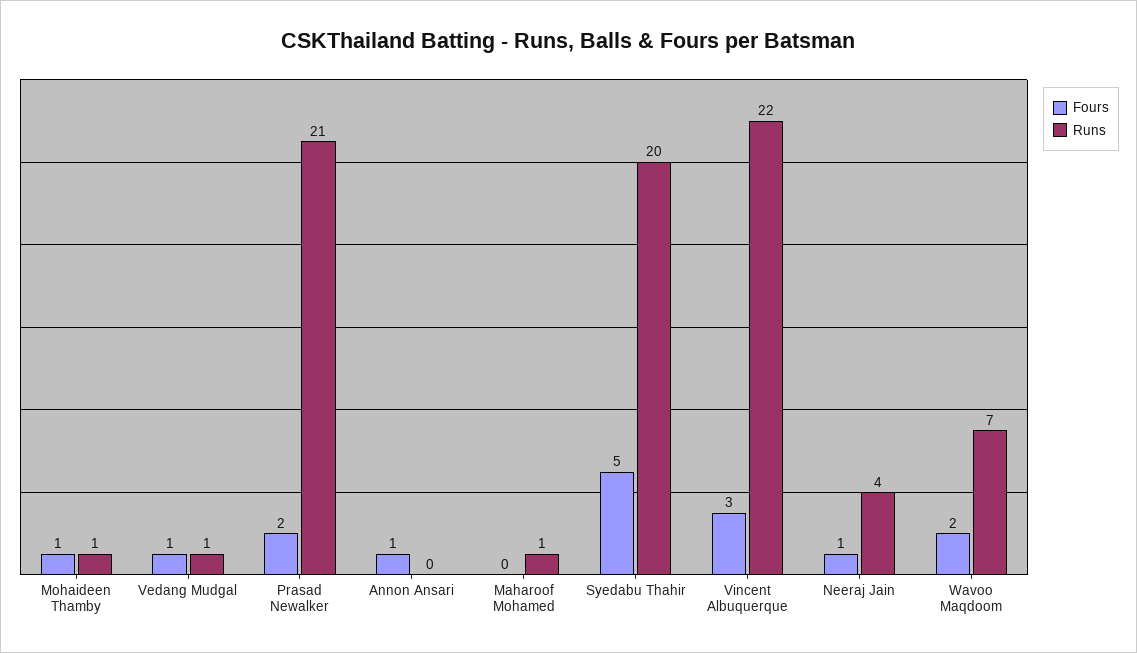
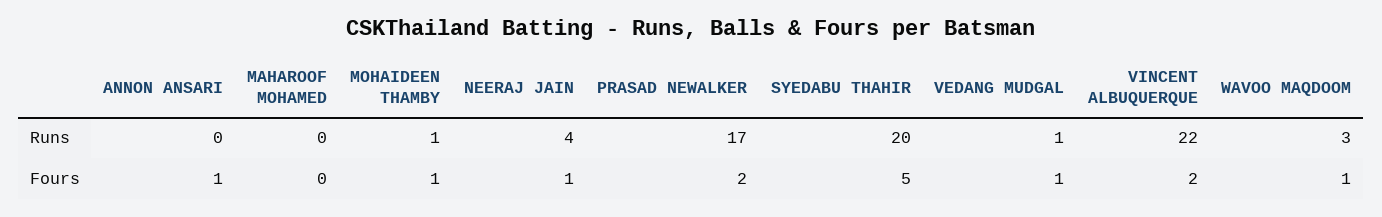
  {
    "Fours": {
      "Mohaideen Thamby": 1,
      "Vedang Mudgal": 1,
      "Prasad Newalker": 2,
      "Annon Ansari": 1,
      "Maharoof Mohamed": 0,
      "Syedabu Thahir": 5,
-     "Vincent Albuquerque": 3,
+     "Vincent Albuquerque": 2,
      "Neeraj Jain": 1,
-     "Wavoo Maqdoom": 2
+     "Wavoo Maqdoom": 1
    },
    "Runs": {
      "Mohaideen Thamby": 1,
      "Vedang Mudgal": 1,
-     "Prasad Newalker": 21,
+     "Prasad Newalker": 17,
      "Annon Ansari": 0,
-     "Maharoof Mohamed": 1,
+     "Maharoof Mohamed": 0,
      "Syedabu Thahir": 20,
      "Vincent Albuquerque": 22,
      "Neeraj Jain": 4,
-     "Wavoo Maqdoom": 7
+     "Wavoo Maqdoom": 3
    }
  }

